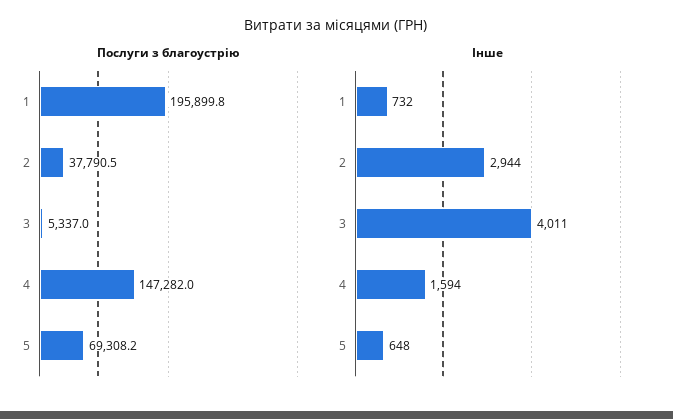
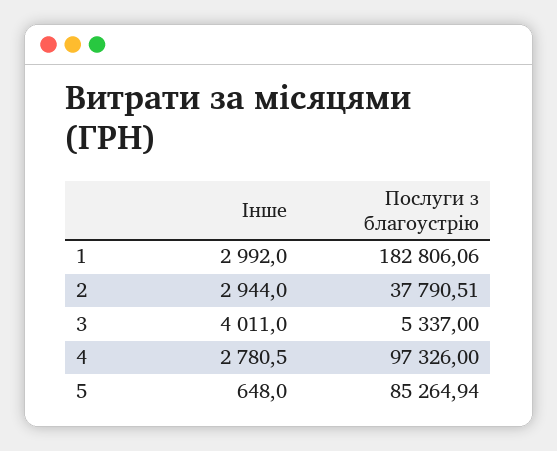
  {
    "Послуги з благоустрію": {
-     "1": 195899.8,
+     "1": 182806.06,
      "2": 37790.51,
      "3": 5337,
-     "4": 147282,
+     "4": 97326,
-     "5": 69308.2
+     "5": 85264.94
    },
    "Інше": {
-     "1": 732,
+     "1": 2992,
      "2": 2944,
      "3": 4011,
-     "4": 1594,
+     "4": 2780.5,
      "5": 648
    }
  }

